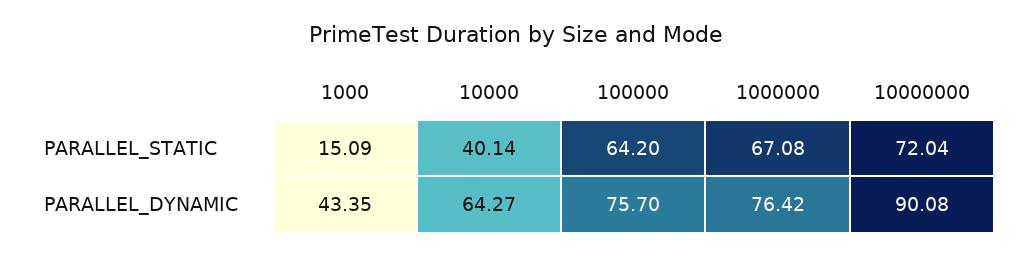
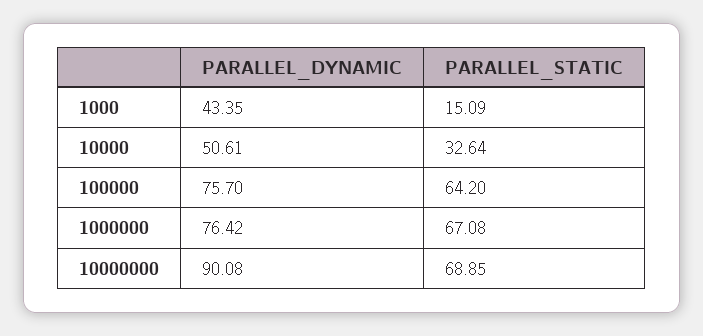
  {
    "1000": {
      "PARALLEL_STATIC": 15.09,
      "PARALLEL_DYNAMIC": 43.35
    },
    "10000": {
-     "PARALLEL_STATIC": 40.14,
+     "PARALLEL_STATIC": 32.64,
-     "PARALLEL_DYNAMIC": 64.27
+     "PARALLEL_DYNAMIC": 50.61
    },
    "100000": {
      "PARALLEL_STATIC": 64.2,
      "PARALLEL_DYNAMIC": 75.7
    },
    "1000000": {
      "PARALLEL_STATIC": 67.08,
      "PARALLEL_DYNAMIC": 76.42
    },
    "10000000": {
-     "PARALLEL_STATIC": 72.04,
+     "PARALLEL_STATIC": 68.85,
      "PARALLEL_DYNAMIC": 90.08
    }
  }

